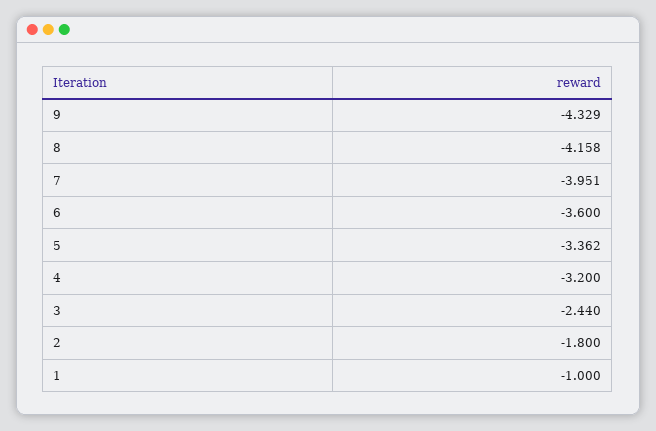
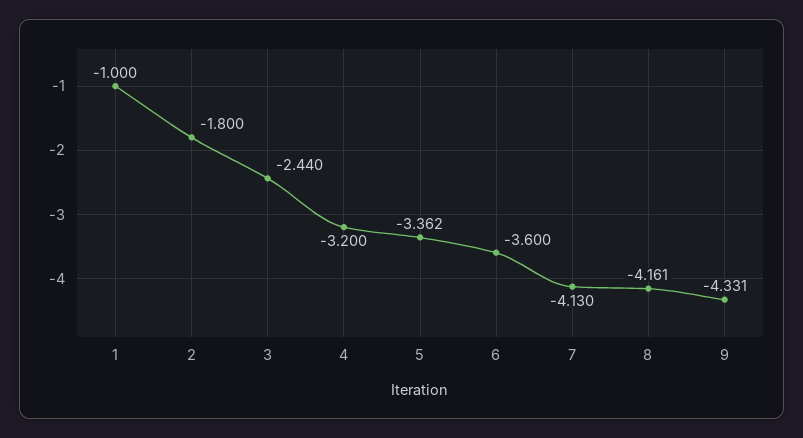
  {
-   "9": -4.329,
+   "9": -4.331,
-   "8": -4.158,
+   "8": -4.161,
-   "7": -3.951,
+   "7": -4.13,
    "6": -3.6,
    "5": -3.362,
    "4": -3.2,
    "3": -2.44,
    "2": -1.8,
    "1": -1
  }

